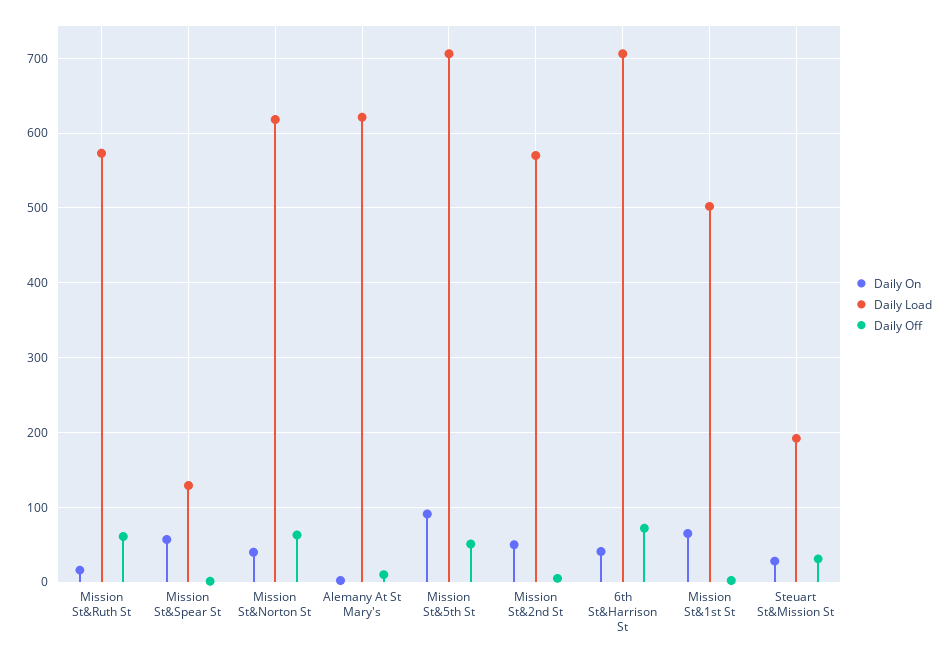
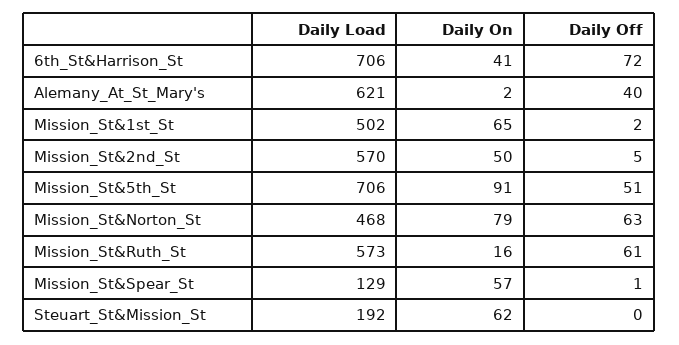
  {
    "Daily On": {
      "Mission St&Ruth St": 16,
      "Mission St&Spear St": 57,
-     "Mission St&Norton St": 40,
+     "Mission St&Norton St": 79,
      "Alemany At St Mary's": 2,
      "Mission St&5th St": 91,
      "Mission St&2nd St": 50,
      "6th St&Harrison St": 41,
      "Mission St&1st St": 65,
-     "Steuart St&Mission St": 30
+     "Steuart St&Mission St": 62
    },
    "Daily Load": {
      "Mission St&Ruth St": 573,
      "Mission St&Spear St": 129,
-     "Mission St&Norton St": 620,
+     "Mission St&Norton St": 468,
      "Alemany At St Mary's": 621,
      "Mission St&5th St": 706,
      "Mission St&2nd St": 570,
      "6th St&Harrison St": 706,
      "Mission St&1st St": 502,
      "Steuart St&Mission St": 192
    },
    "Daily Off": {
      "Mission St&Ruth St": 61,
      "Mission St&Spear St": 1,
      "Mission St&Norton St": 63,
-     "Alemany At St Mary's": 10,
+     "Alemany At St Mary's": 40,
      "Mission St&5th St": 51,
      "Mission St&2nd St": 5,
      "6th St&Harrison St": 72,
      "Mission St&1st St": 2,
-     "Steuart St&Mission St": 30
+     "Steuart St&Mission St": 0
    }
  }

